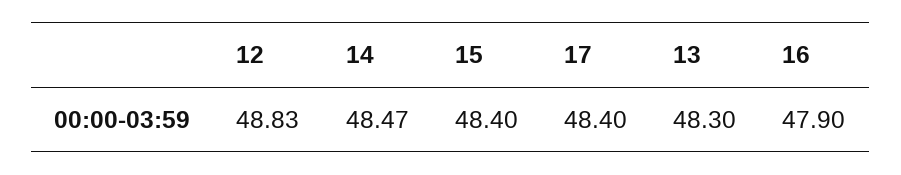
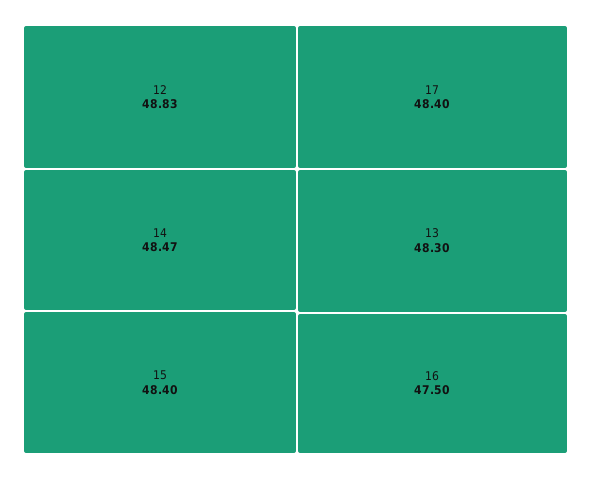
  {
    "12": 48.83,
    "14": 48.47,
    "15": 48.4,
    "17": 48.4,
    "13": 48.3,
-   "16": 47.9
+   "16": 47.5
  }

